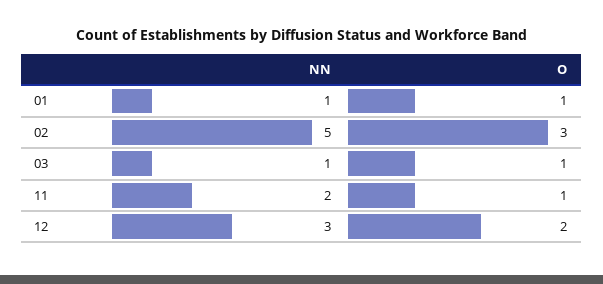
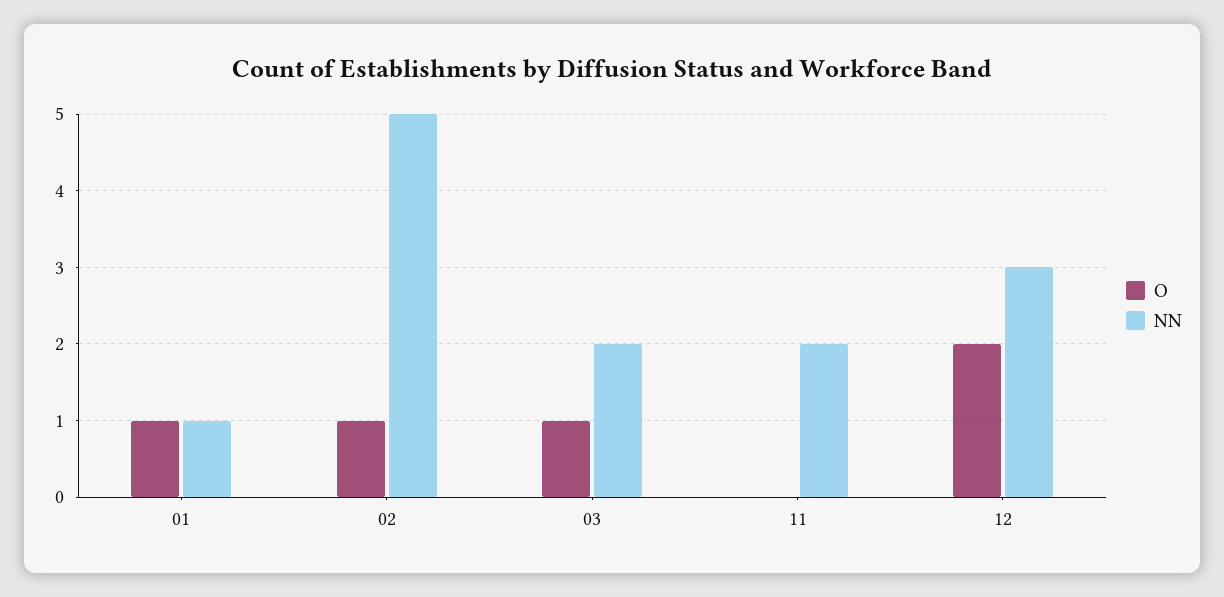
  {
    "NN": {
      "01": 1,
      "02": 5,
-     "03": 1,
+     "03": 2,
      "11": 2,
      "12": 3
    },
    "O": {
      "01": 1,
-     "02": 3,
+     "02": 1,
      "03": 1,
-     "11": 1,
+     "11": 0,
      "12": 2
    }
  }

